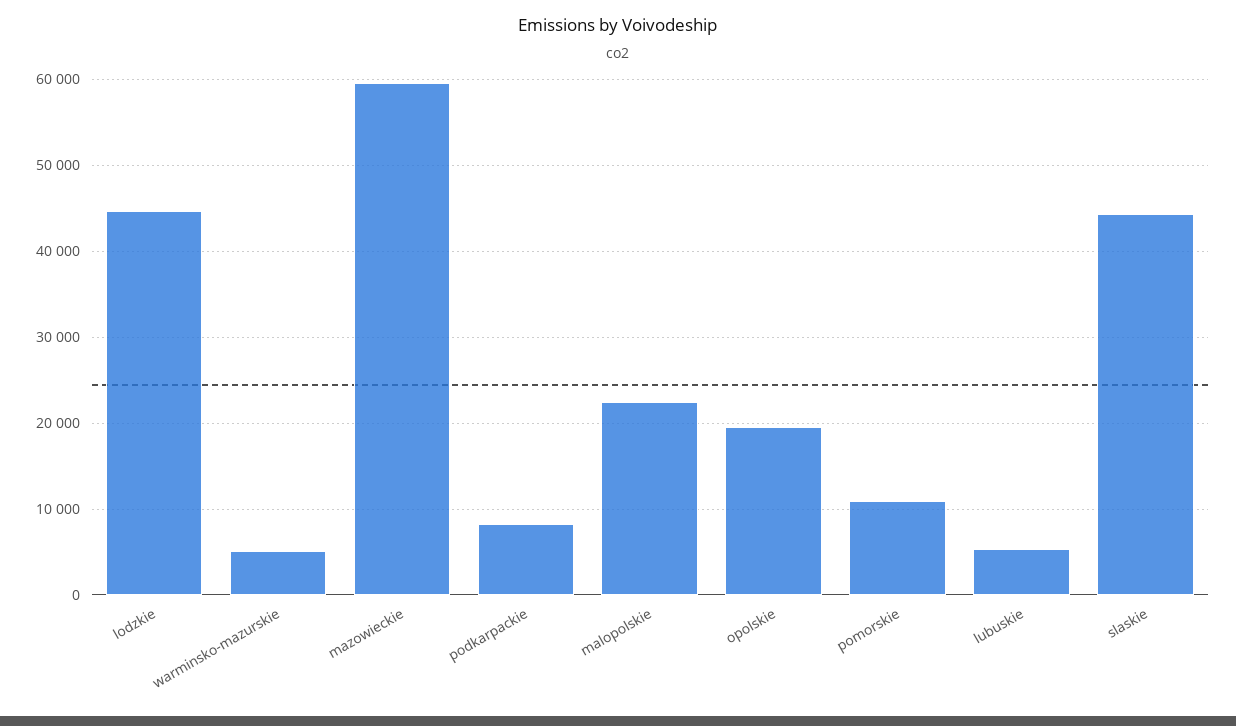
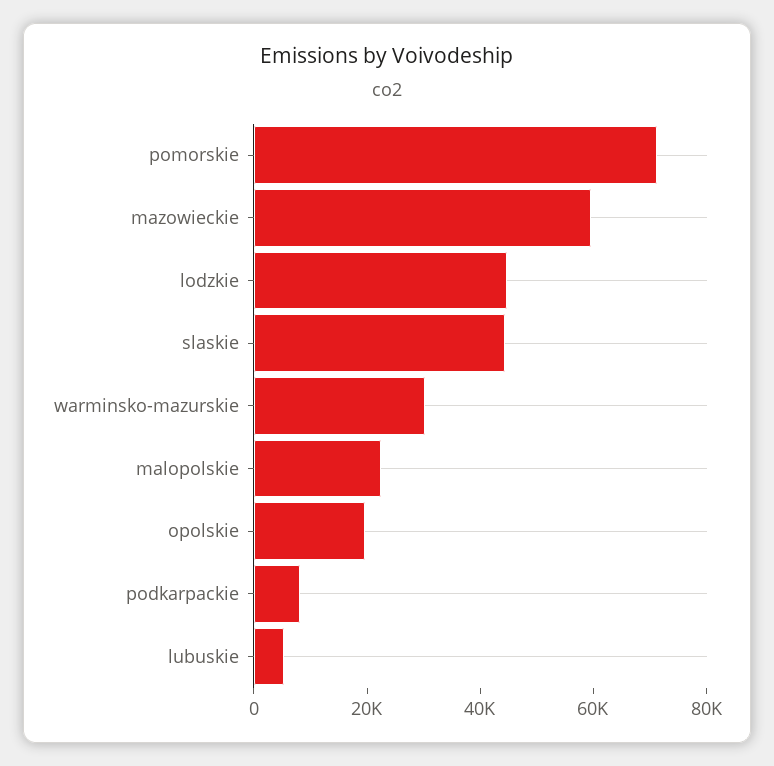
  {
    "lodzkie": 45000,
-   "warminsko-mazurskie": 5000,
+   "warminsko-mazurskie": 30000,
    "mazowieckie": 60000,
    "podkarpackie": 8000,
    "malopolskie": 23000,
    "opolskie": 20000,
-   "pomorskie": 11000,
+   "pomorskie": 70000,
    "lubuskie": 5000,
    "slaskie": 44000
  }

